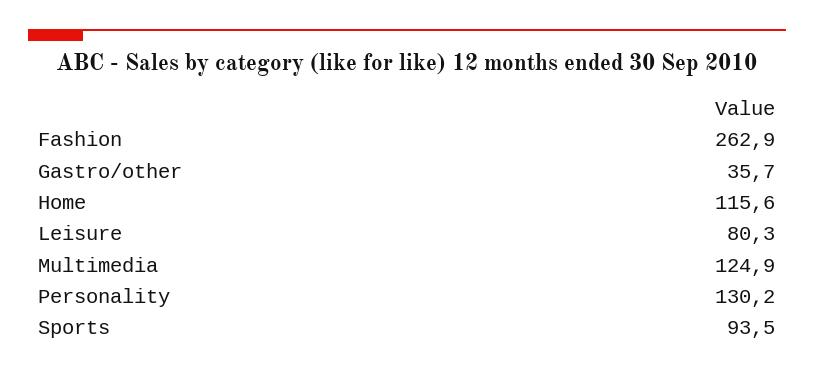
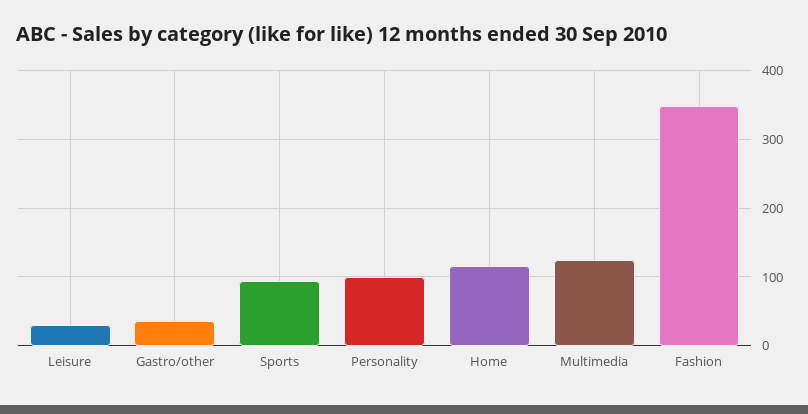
  {
-   "Fashion": 262.9,
+   "Fashion": 350,
    "Gastro/other": 35.7,
    "Home": 115.6,
-   "Leisure": 80.3,
+   "Leisure": 30,
    "Multimedia": 124.9,
-   "Personality": 130.2,
+   "Personality": 100,
    "Sports": 93.5
  }

